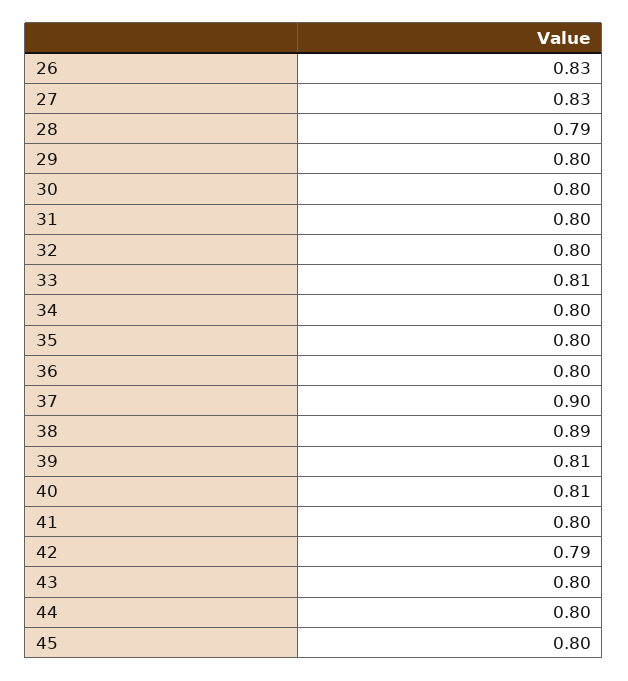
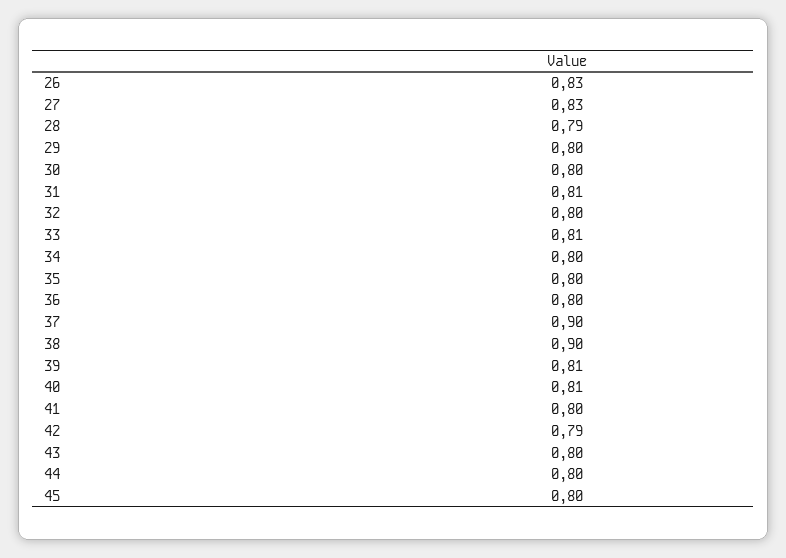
  {
    "26": 0.83,
    "27": 0.83,
    "28": 0.79,
    "29": 0.8,
    "30": 0.8,
-   "31": 0.8,
+   "31": 0.81,
    "32": 0.8,
    "33": 0.81,
    "34": 0.8,
    "35": 0.8,
    "36": 0.8,
    "37": 0.9,
-   "38": 0.89,
+   "38": 0.9,
    "39": 0.81,
    "40": 0.81,
    "41": 0.8,
    "42": 0.79,
    "43": 0.8,
    "44": 0.8,
    "45": 0.8
  }

